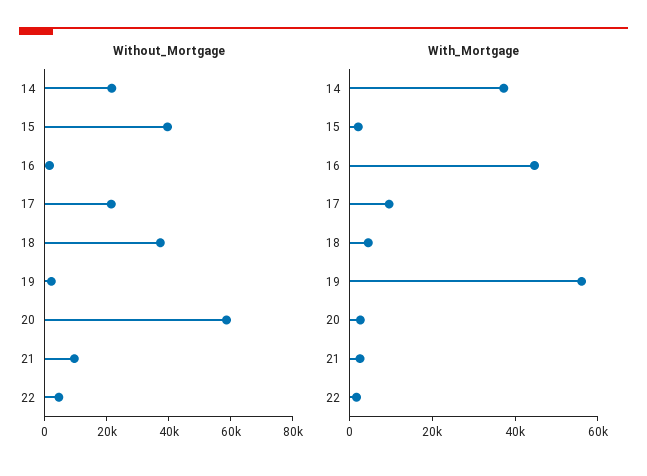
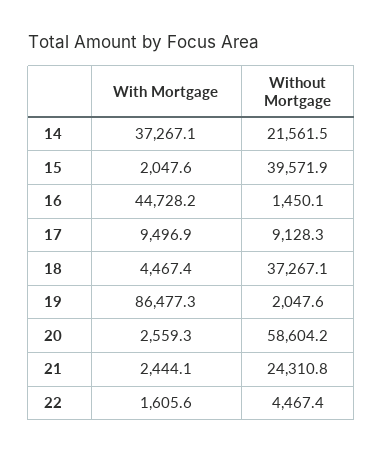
  {
    "Without_Mortgage": {
      "14": 21561.5,
      "15": 39571.9,
      "16": 1450.1,
-     "17": 20000,
+     "17": 9128.3,
      "18": 37267.1,
      "19": 2047.6,
      "20": 58604.2,
-     "21": 10000,
+     "21": 24310.8,
      "22": 4467.4
    },
    "With_Mortgage": {
      "14": 37267.1,
      "15": 2047.6,
      "16": 44728.2,
      "17": 9496.9,
      "18": 4467.4,
-     "19": 55000,
+     "19": 86477.3,
      "20": 2559.3,
      "21": 2444.1,
      "22": 1605.6
    }
  }

